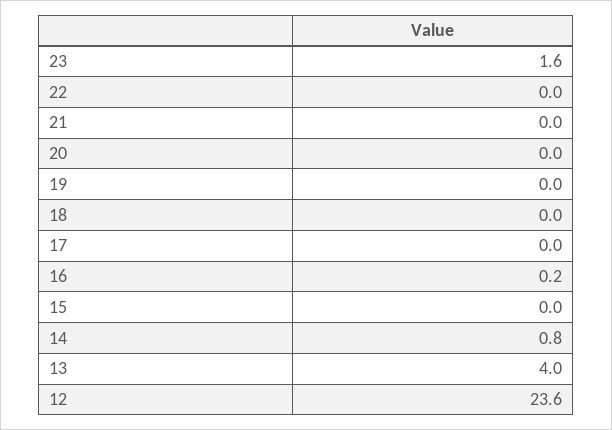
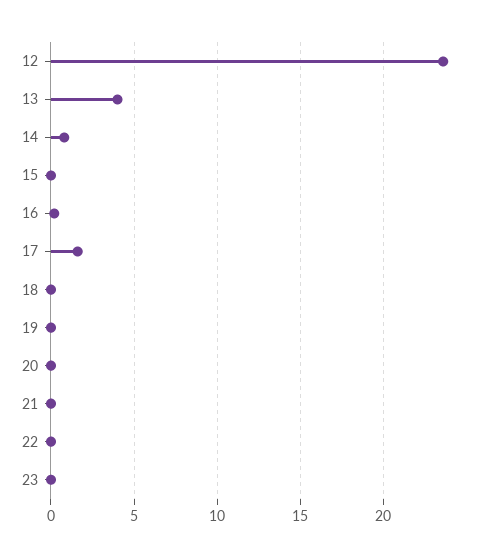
  {
-   "23": 1.6,
+   "23": 0,
    "22": 0,
    "21": 0,
    "20": 0,
    "19": 0,
    "18": 0,
-   "17": 0,
+   "17": 1.5,
    "16": 0.2,
    "15": 0,
    "14": 0.8,
    "13": 4,
    "12": 23.6
  }

